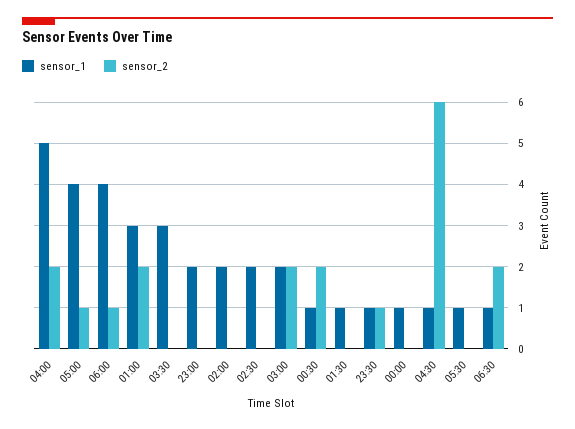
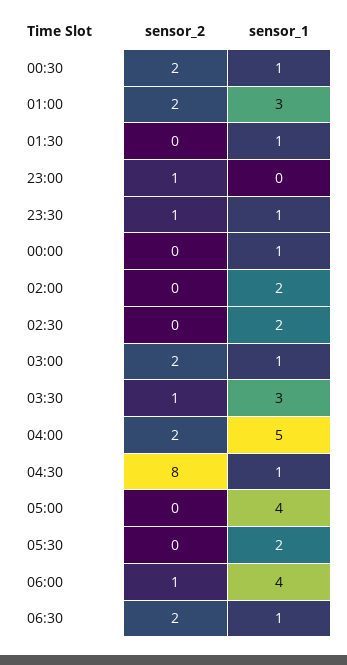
  {
    "sensor_1": {
      "04:00": 5,
      "05:00": 4,
      "06:00": 4,
      "01:00": 3,
      "03:30": 3,
-     "23:00": 2,
+     "23:00": 0,
      "02:00": 2,
      "02:30": 2,
-     "03:00": 2,
+     "03:00": 1,
      "00:30": 1,
      "01:30": 1,
      "23:30": 1,
      "00:00": 1,
      "04:30": 1,
-     "05:30": 1,
+     "05:30": 2,
      "06:30": 1
    },
    "sensor_2": {
      "04:00": 2,
-     "05:00": 1,
+     "05:00": 0,
      "06:00": 1,
      "01:00": 2,
-     "03:30": 0,
+     "03:30": 1,
-     "23:00": 0,
+     "23:00": 1,
      "02:00": 0,
      "02:30": 0,
      "03:00": 2,
      "00:30": 2,
      "01:30": 0,
      "23:30": 1,
      "00:00": 0,
-     "04:30": 6,
+     "04:30": 8,
      "05:30": 0,
      "06:30": 2
    }
  }

